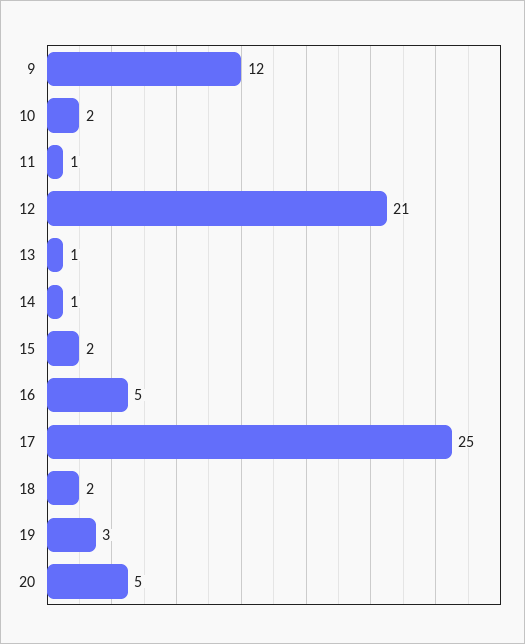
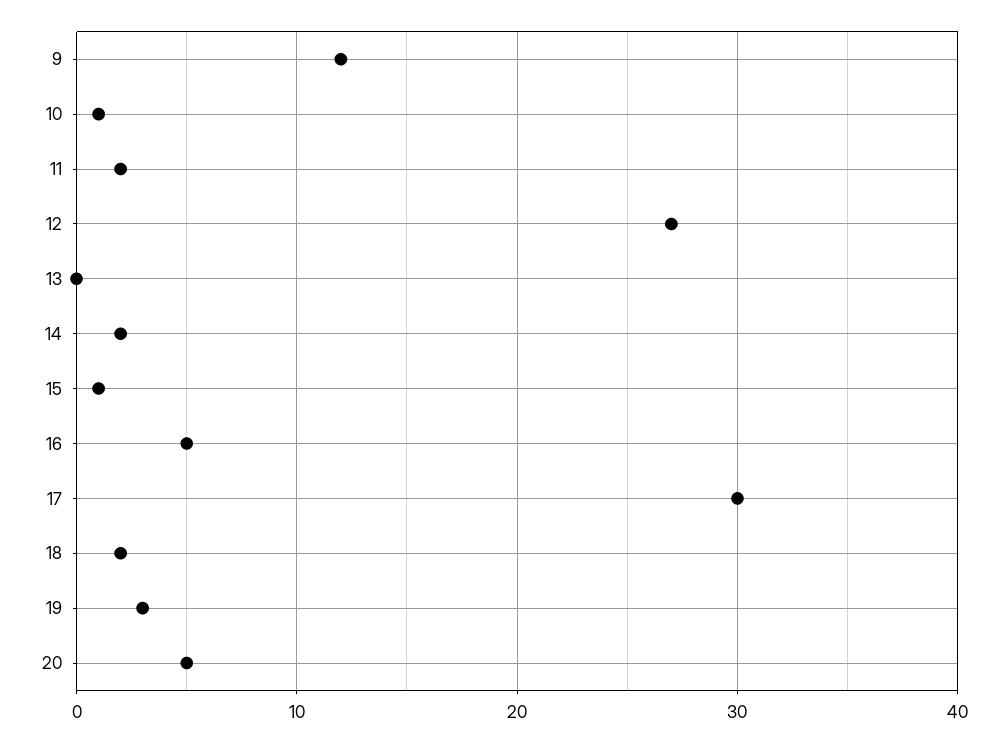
  {
    "9": 12,
-   "10": 2,
+   "10": 1,
-   "11": 1,
+   "11": 2,
-   "12": 21,
+   "12": 27,
-   "13": 1,
+   "13": 0,
-   "14": 1,
+   "14": 2,
-   "15": 2,
+   "15": 1,
    "16": 5,
-   "17": 25,
+   "17": 30,
    "18": 2,
    "19": 3,
    "20": 5
  }

